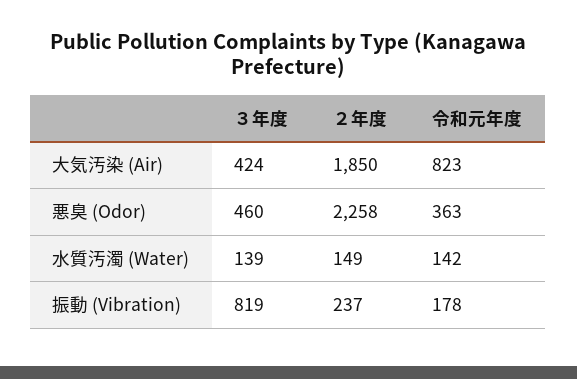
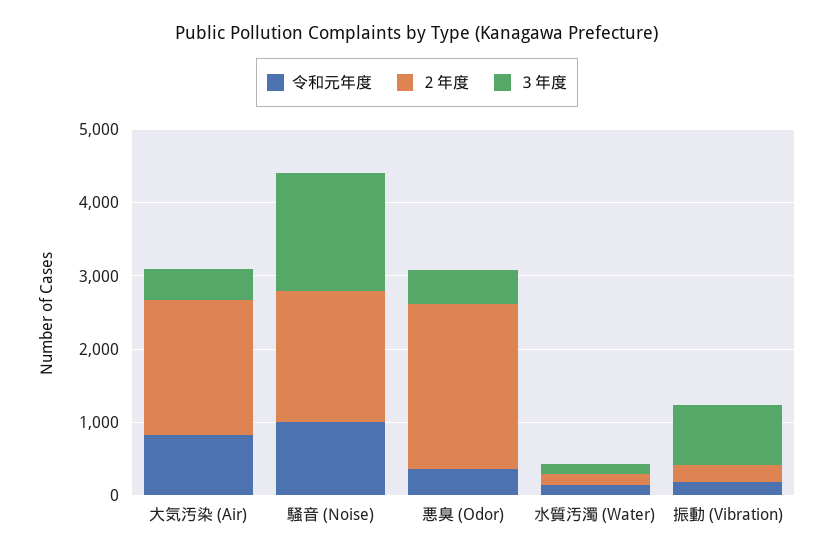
  {
    "３年度": {
      "大気汚染 (Air)": 424,
      "悪臭 (Odor)": 460,
      "水質汚濁 (Water)": 139,
-     "振動 (Vibration)": 819
+     "振動 (Vibration)": 819,
+     "騒音 (Noise)": 1600
    },
    "２年度": {
      "大気汚染 (Air)": 1850,
      "悪臭 (Odor)": 2258,
      "水質汚濁 (Water)": 149,
-     "振動 (Vibration)": 237
+     "振動 (Vibration)": 237,
+     "騒音 (Noise)": 1800
    },
    "令和元年度": {
      "大気汚染 (Air)": 823,
      "悪臭 (Odor)": 363,
      "水質汚濁 (Water)": 142,
-     "振動 (Vibration)": 178
+     "振動 (Vibration)": 178,
+     "騒音 (Noise)": 1000
    }
  }

